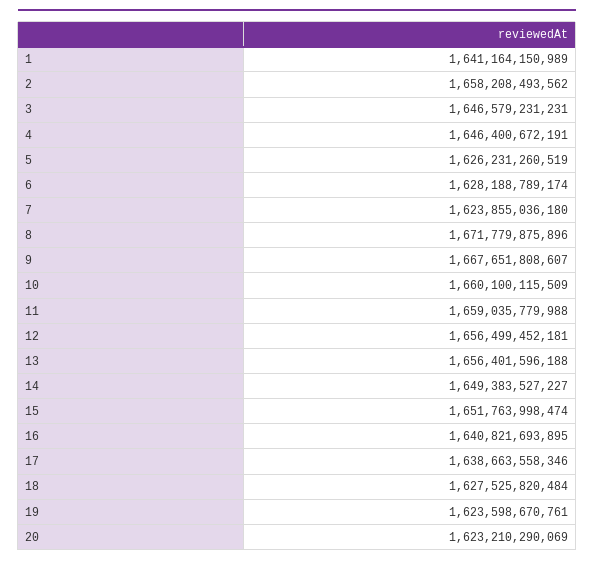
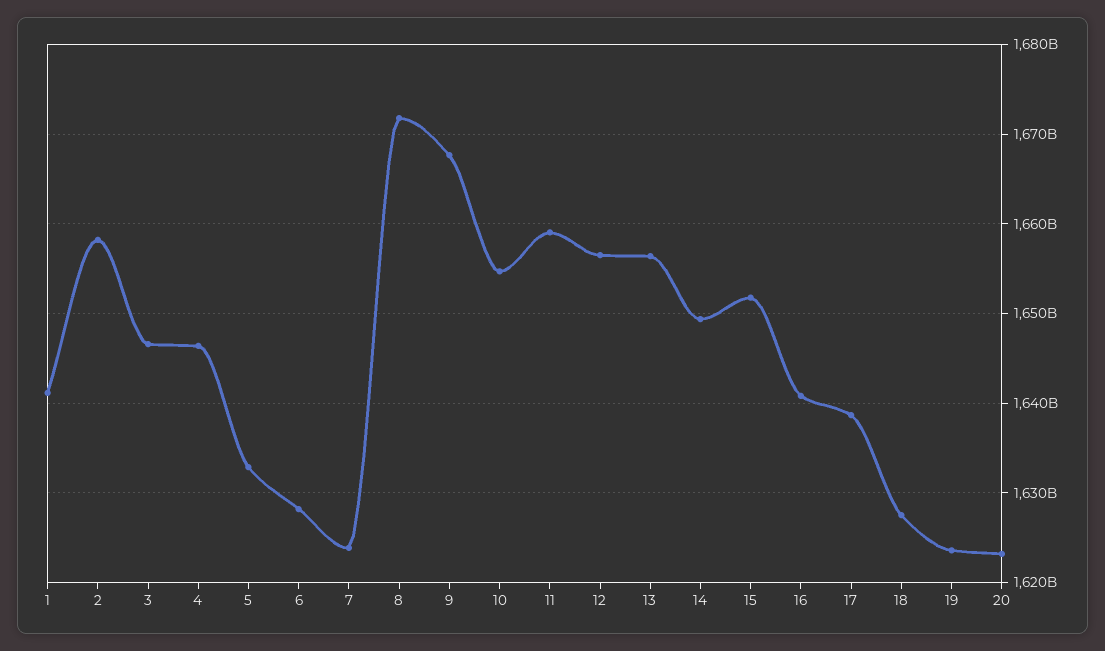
  {
    "1": 1641164150989,
    "2": 1658208493562,
    "3": 1646579231231,
    "4": 1646400672191,
-   "5": 1626231260519,
+   "5": 1633000000000,
    "6": 1628188789174,
    "7": 1623855036180,
    "8": 1671779875896,
    "9": 1667651808607,
-   "10": 1660100115509,
+   "10": 1655000000000,
    "11": 1659035779988,
    "12": 1656499452181,
    "13": 1656401596188,
    "14": 1649383527227,
    "15": 1651763998474,
    "16": 1640821693895,
    "17": 1638663558346,
    "18": 1627525820484,
    "19": 1623598670761,
    "20": 1623210290069
  }

